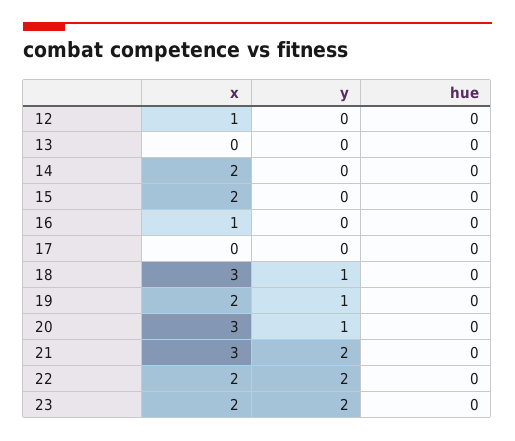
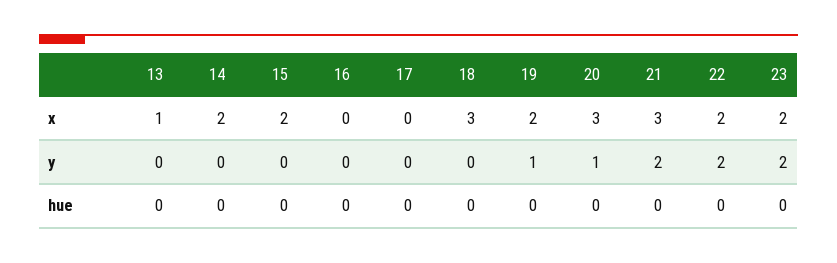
  {
    "x": {
-     "12": 1,
-     "13": 0,
+     "13": 1,
      "14": 2,
      "15": 2,
-     "16": 1,
+     "16": 0,
      "17": 0,
      "18": 3,
      "19": 2,
      "20": 3,
      "21": 3,
      "22": 2,
      "23": 2
    },
    "y": {
-     "12": 0,
      "13": 0,
      "14": 0,
      "15": 0,
      "16": 0,
      "17": 0,
-     "18": 1,
+     "18": 0,
      "19": 1,
      "20": 1,
      "21": 2,
      "22": 2,
      "23": 2
    },
    "hue": {
-     "12": 0,
      "13": 0,
      "14": 0,
      "15": 0,
      "16": 0,
      "17": 0,
      "18": 0,
      "19": 0,
      "20": 0,
      "21": 0,
      "22": 0,
      "23": 0
    }
  }

